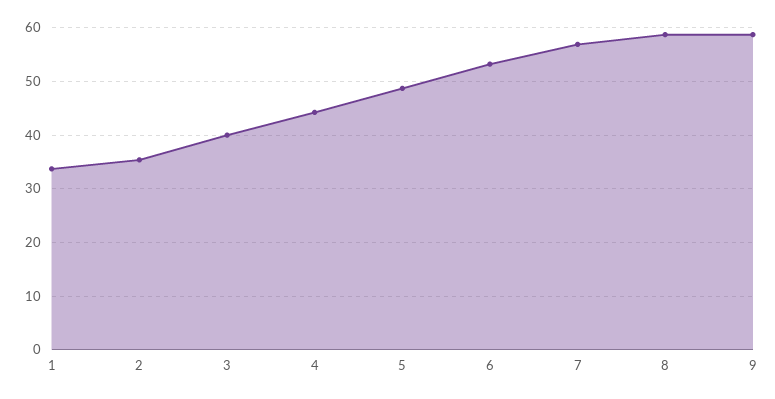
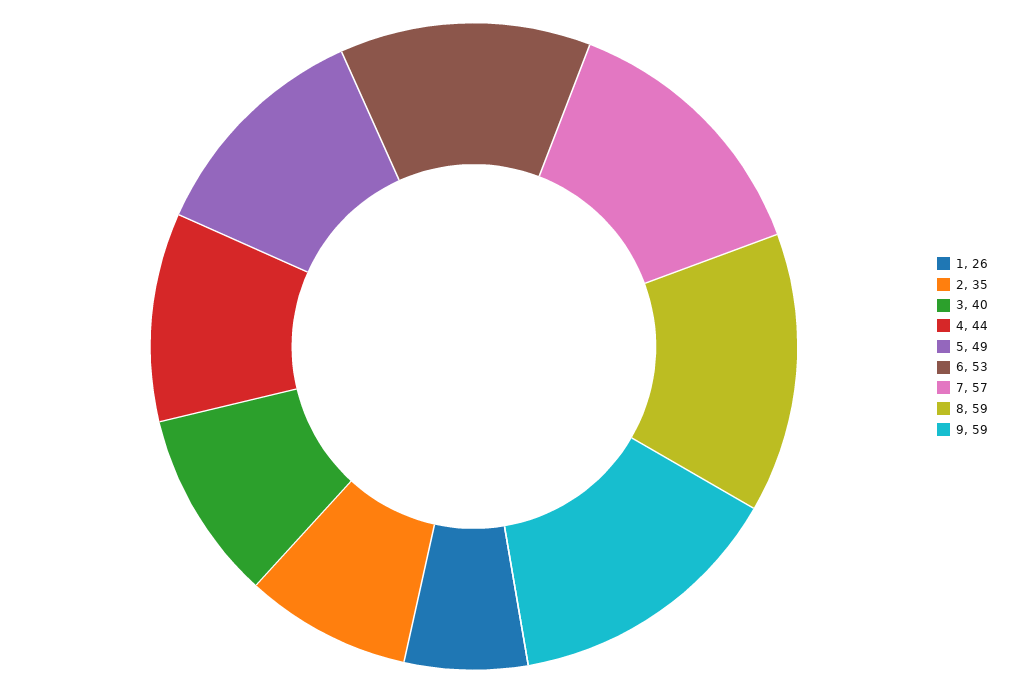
  {
-   "1": 34,
+   "1": 26,
    "2": 35,
    "3": 40,
    "4": 44,
    "5": 49,
    "6": 53,
    "7": 57,
    "8": 59,
    "9": 59
  }

